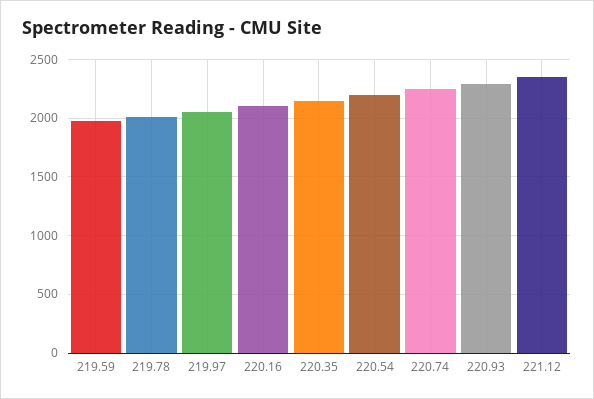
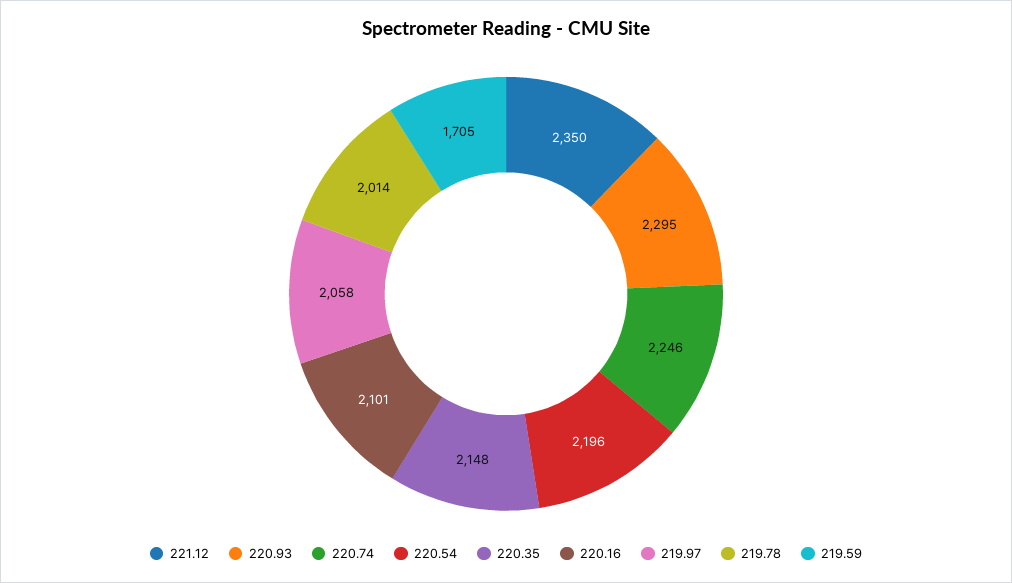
  {
-   "219.59": 2000,
+   "219.59": 1705,
    "219.78": 2014,
    "219.97": 2058,
    "220.16": 2101,
    "220.35": 2148,
    "220.54": 2196,
    "220.74": 2246,
    "220.93": 2295,
    "221.12": 2350
  }

